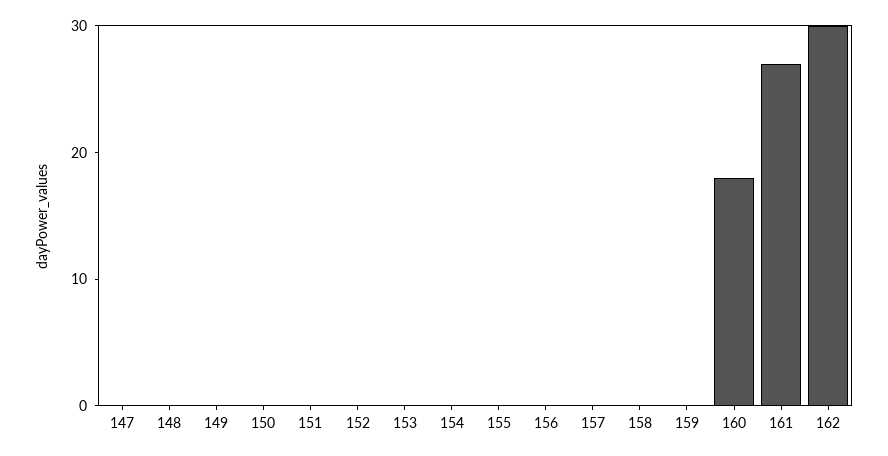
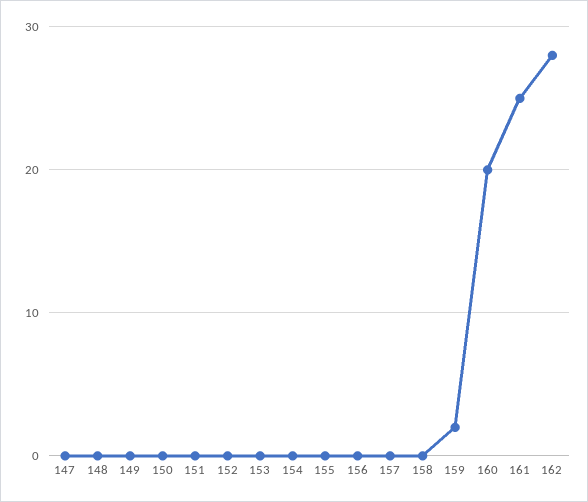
  {
    "147": 0,
    "148": 0,
    "149": 0,
    "150": 0,
    "151": 0,
    "152": 0,
    "153": 0,
    "154": 0,
    "155": 0,
    "156": 0,
    "157": 0,
    "158": 0,
-   "159": 0,
+   "159": 2,
-   "160": 18,
+   "160": 20,
-   "161": 27,
+   "161": 25,
-   "162": 30
+   "162": 28
  }

